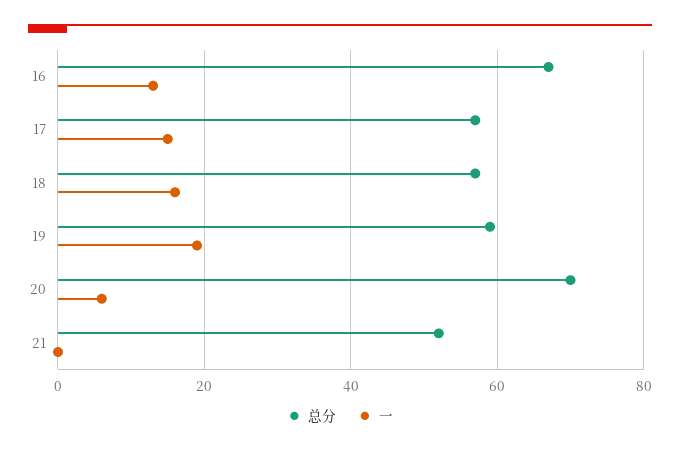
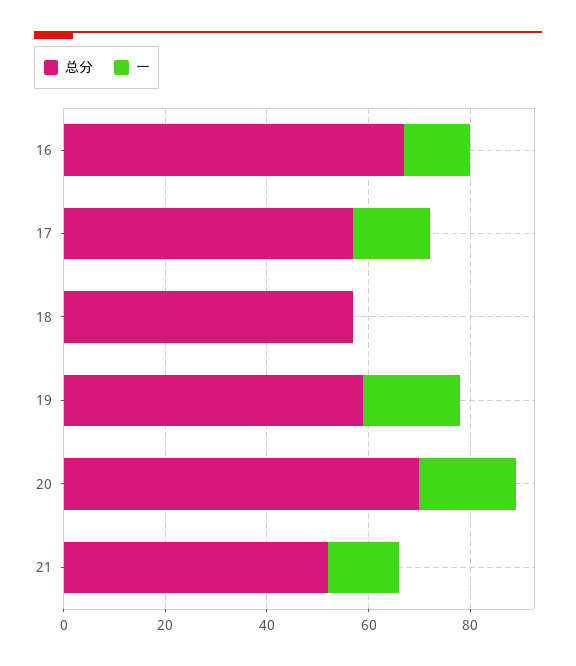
  {
    "总分": {
      "16": 65,
      "17": 55,
      "18": 55,
      "19": 60,
      "20": 70,
      "21": 50
    },
    "一": {
      "16": 15,
      "17": 15,
-     "18": 15,
+     "18": 0,
      "19": 20,
-     "20": 5,
+     "20": 20,
-     "21": 0
+     "21": 15
    }
  }

